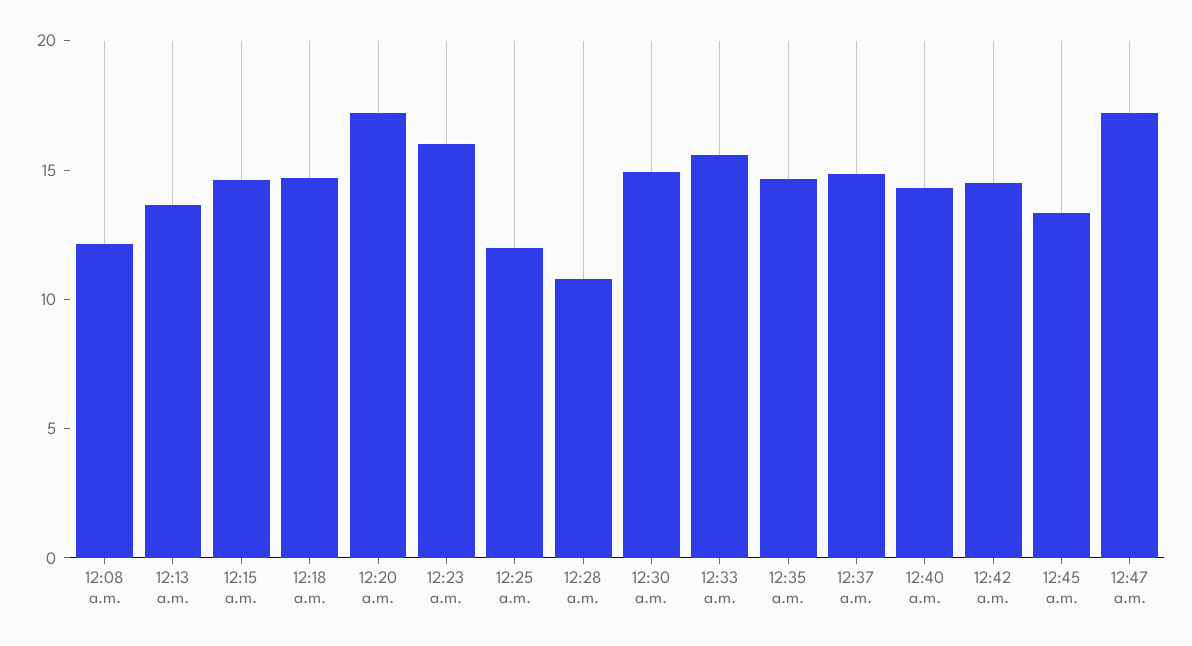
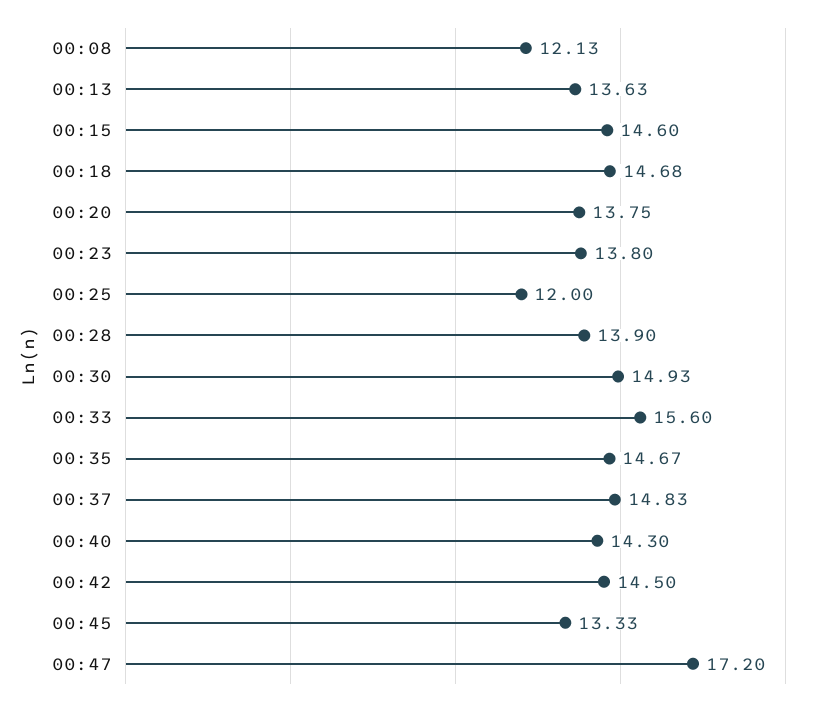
  {
    "12:08 a.m.": 12.13,
    "12:13 a.m.": 13.63,
    "12:15 a.m.": 14.6,
    "12:18 a.m.": 14.68,
-   "12:20 a.m.": 17,
+   "12:20 a.m.": 13.75,
-   "12:23 a.m.": 16,
+   "12:23 a.m.": 13.8,
    "12:25 a.m.": 12,
-   "12:28 a.m.": 11,
+   "12:28 a.m.": 13.9,
    "12:30 a.m.": 14.93,
    "12:33 a.m.": 15.6,
    "12:35 a.m.": 14.67,
    "12:37 a.m.": 14.83,
    "12:40 a.m.": 14.3,
    "12:42 a.m.": 14.5,
    "12:45 a.m.": 13.33,
    "12:47 a.m.": 17.2
  }

